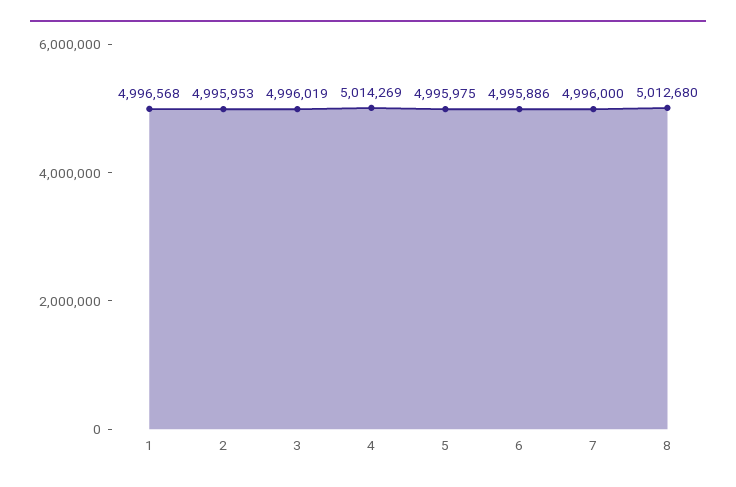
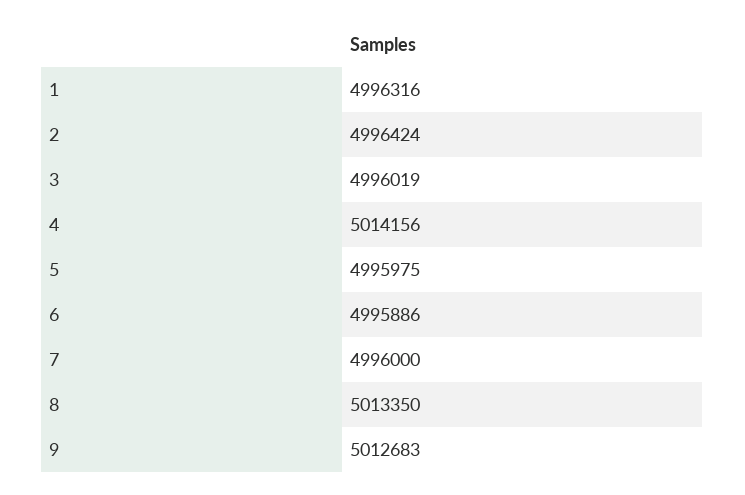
  {
-   "1": 4996568,
+   "1": 4996316,
-   "2": 4995953,
+   "2": 4996424,
    "3": 4996019,
-   "4": 5014269,
+   "4": 5014156,
    "5": 4995975,
    "6": 4995886,
    "7": 4996000,
-   "8": 5012680
+   "8": 5013350,
+   "9": 5012683
  }

